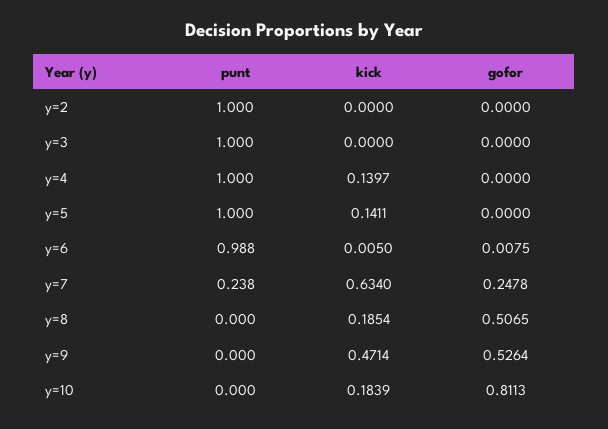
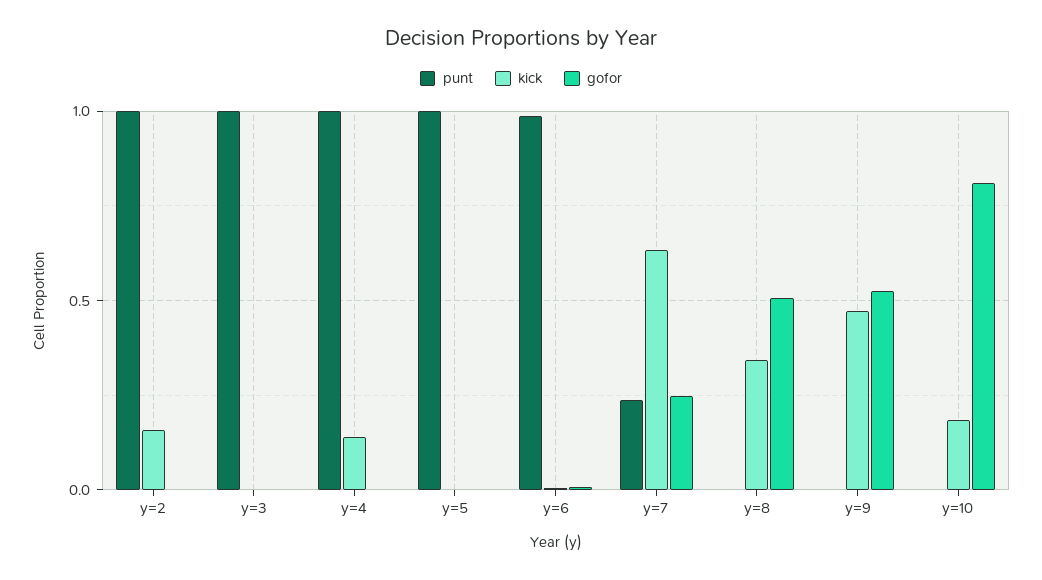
  {
    "punt": {
      "y=2": 1,
      "y=3": 1,
      "y=4": 1,
      "y=5": 1,
      "y=6": 0.988,
      "y=7": 0.238,
      "y=8": 0,
      "y=9": 0,
      "y=10": 0
    },
    "kick": {
-     "y=2": 0,
+     "y=2": 0.15,
      "y=3": 0,
      "y=4": 0.1397,
-     "y=5": 0.1411,
+     "y=5": 0,
      "y=6": 0.005,
      "y=7": 0.634,
-     "y=8": 0.1854,
+     "y=8": 0.35,
      "y=9": 0.4714,
      "y=10": 0.1839
    },
    "gofor": {
      "y=2": 0,
      "y=3": 0,
      "y=4": 0,
      "y=5": 0,
      "y=6": 0.0075,
      "y=7": 0.2478,
      "y=8": 0.5065,
      "y=9": 0.5264,
      "y=10": 0.8113
    }
  }

